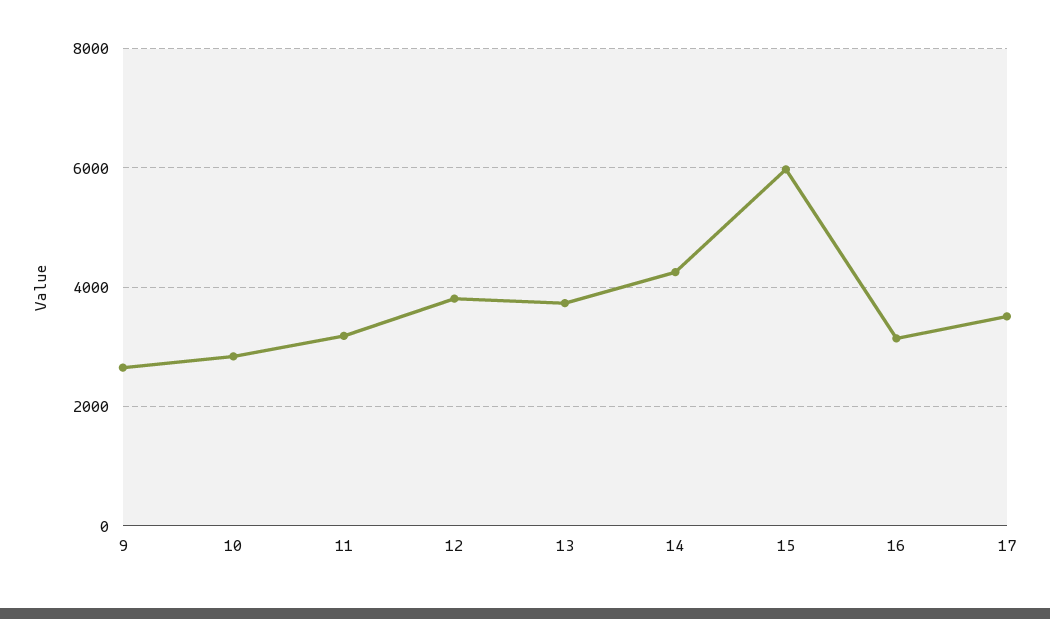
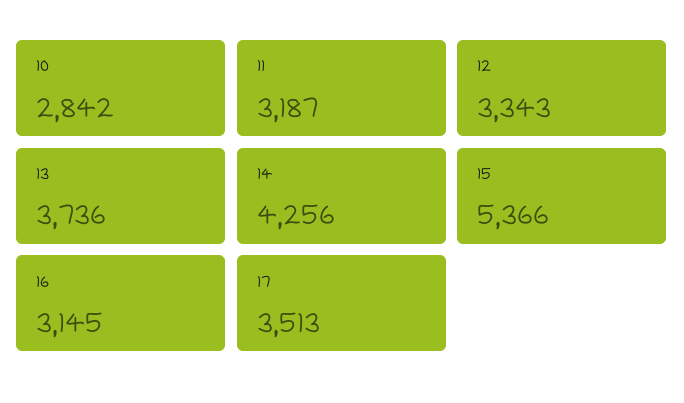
  {
-   "9": 2600,
    "10": 2842,
    "11": 3187,
-   "12": 3800,
+   "12": 3343,
    "13": 3736,
    "14": 4256,
-   "15": 6000,
+   "15": 5366,
    "16": 3145,
    "17": 3513
  }

